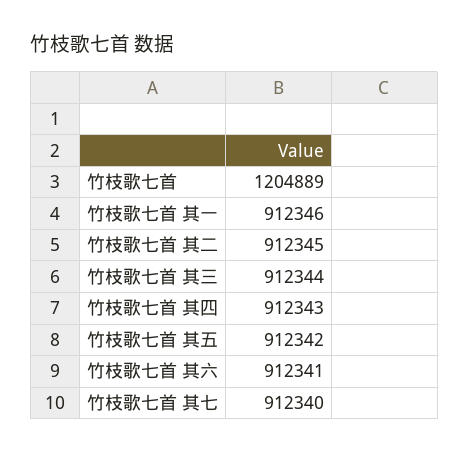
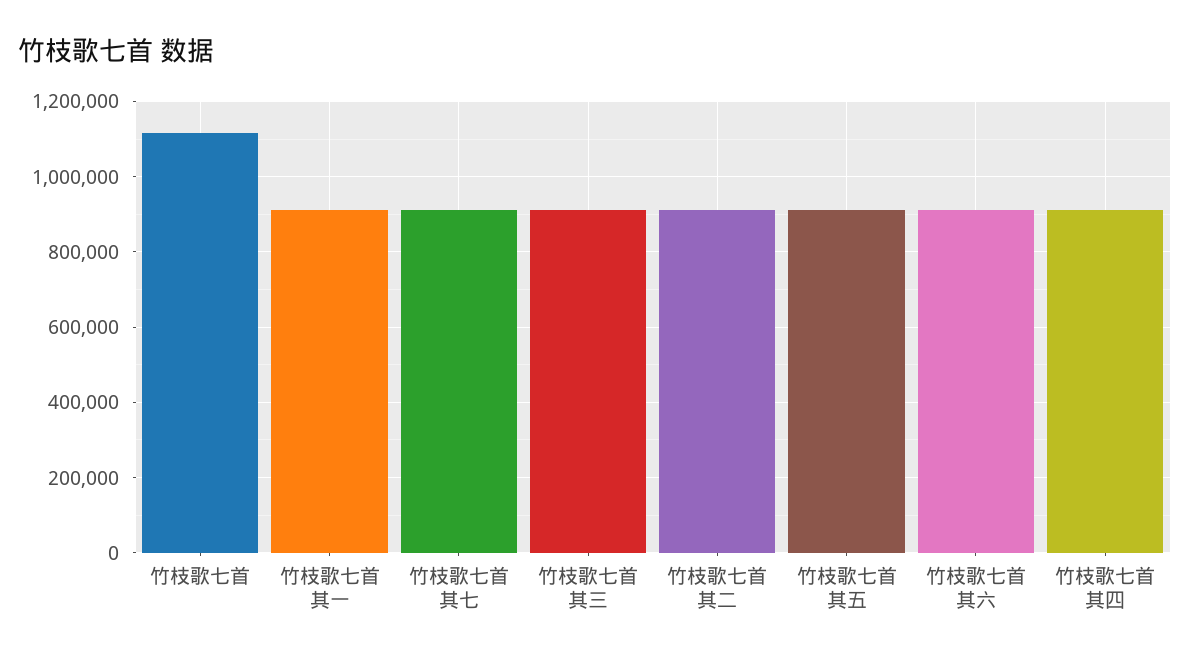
  {
-   "竹枝歌七首": 1204889,
+   "竹枝歌七首": 1120000,
    "竹枝歌七首 其一": 912346,
    "竹枝歌七首 其二": 912345,
    "竹枝歌七首 其三": 912344,
    "竹枝歌七首 其四": 912343,
    "竹枝歌七首 其五": 912342,
    "竹枝歌七首 其六": 912341,
    "竹枝歌七首 其七": 912340
  }

